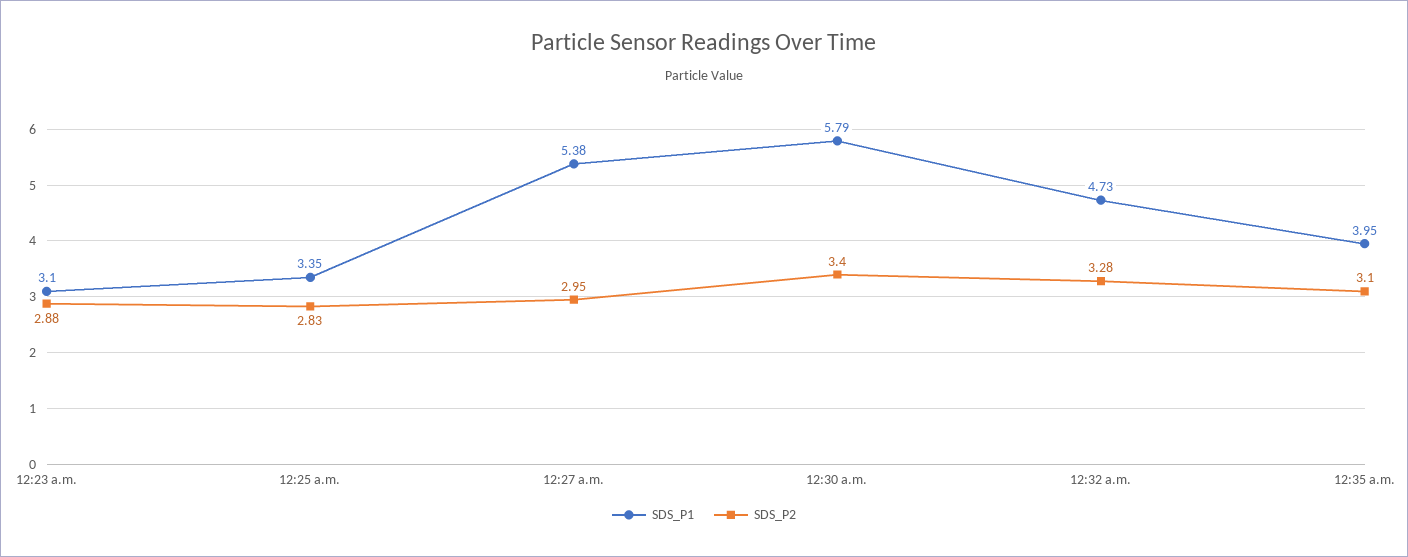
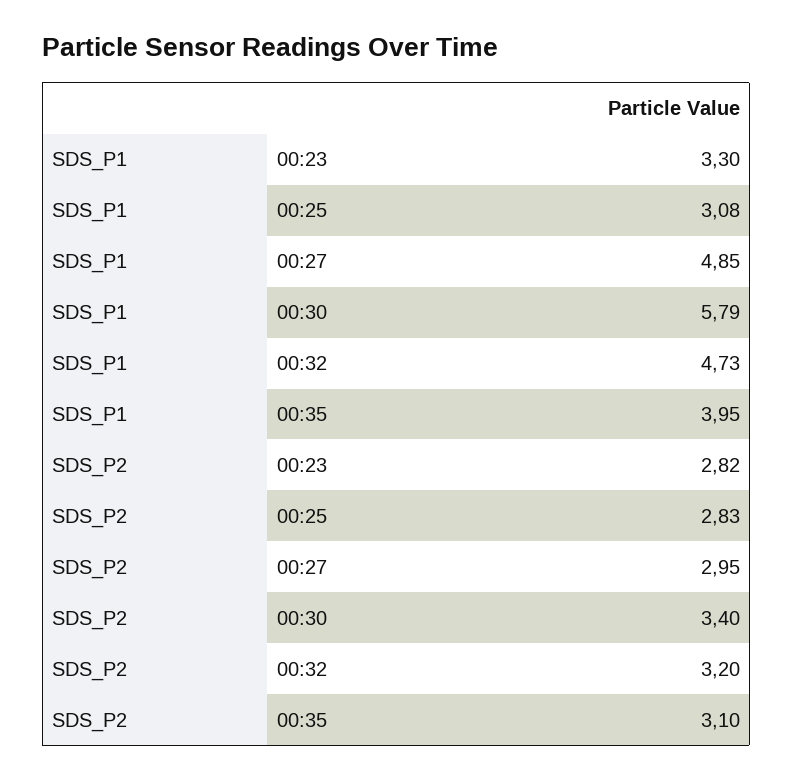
  {
    "SDS_P1": {
-     "12:23 a.m.": 3.1,
+     "12:23 a.m.": 3.3,
-     "12:25 a.m.": 3.35,
+     "12:25 a.m.": 3.08,
-     "12:27 a.m.": 5.38,
+     "12:27 a.m.": 4.85,
      "12:30 a.m.": 5.79,
      "12:32 a.m.": 4.73,
      "12:35 a.m.": 3.95
    },
    "SDS_P2": {
-     "12:23 a.m.": 2.88,
+     "12:23 a.m.": 2.82,
      "12:25 a.m.": 2.83,
      "12:27 a.m.": 2.95,
      "12:30 a.m.": 3.4,
-     "12:32 a.m.": 3.28,
+     "12:32 a.m.": 3.2,
      "12:35 a.m.": 3.1
    }
  }

